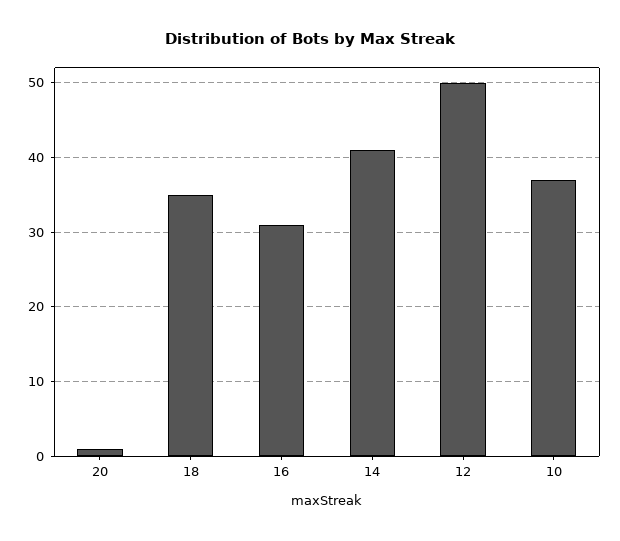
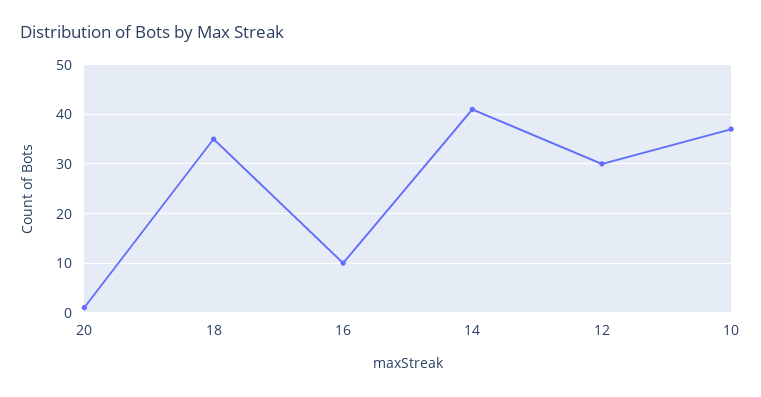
  {
    "20": 1,
    "18": 35,
-   "16": 31,
+   "16": 10,
    "14": 41,
-   "12": 50,
+   "12": 30,
    "10": 37
  }

